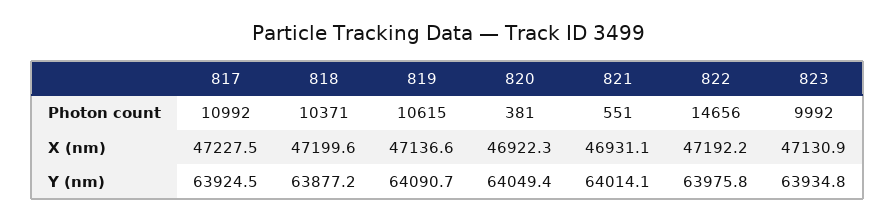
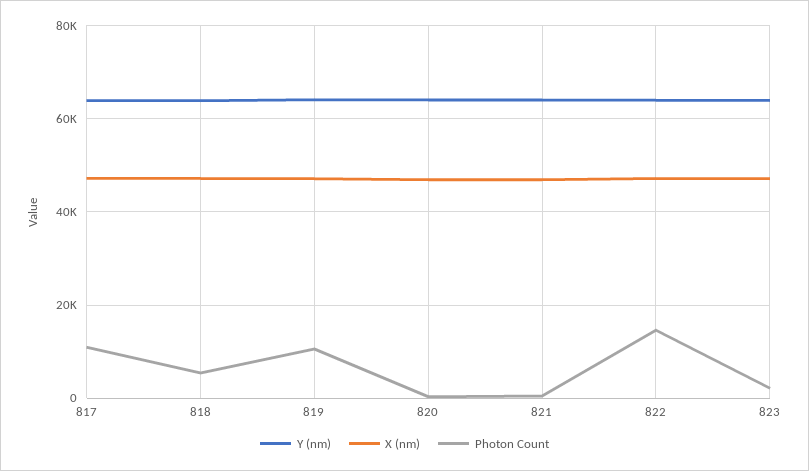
  {
    "Photon count": {
      "817": 10992,
-     "818": 10371,
+     "818": 6000,
      "819": 10615,
      "820": 381,
      "821": 551,
      "822": 14656,
-     "823": 9992
+     "823": 2000
    },
    "X (nm)": {
      "817": 47227.5,
      "818": 47199.6,
      "819": 47136.6,
      "820": 46922.3,
      "821": 46931.1,
      "822": 47192.2,
      "823": 47130.9
    },
    "Y (nm)": {
      "817": 63924.5,
      "818": 63877.2,
      "819": 64090.7,
      "820": 64049.4,
      "821": 64014.1,
      "822": 63975.8,
      "823": 63934.8
    }
  }

